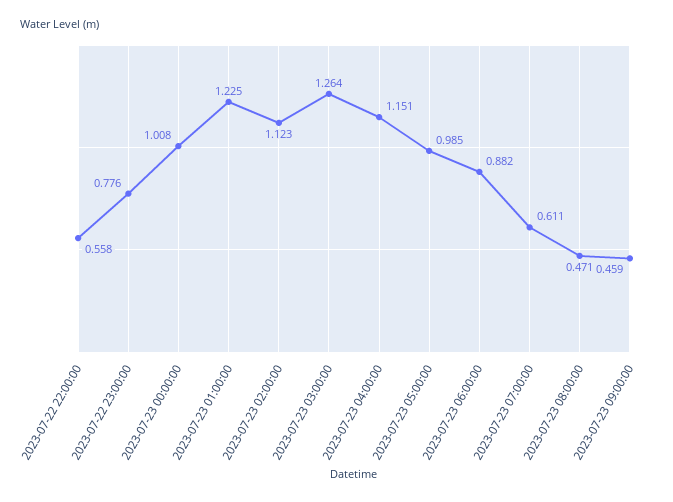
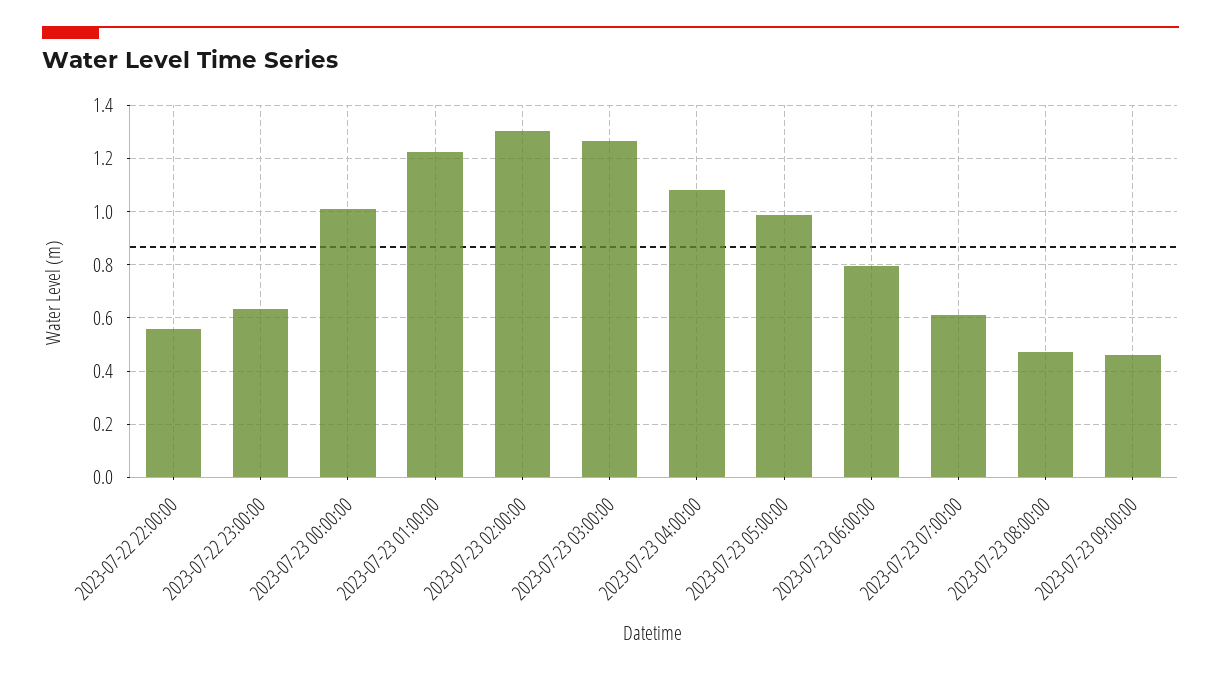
  {
    "2023-07-22 22:00:00": 0.558,
-   "2023-07-22 23:00:00": 0.776,
+   "2023-07-22 23:00:00": 0.625,
    "2023-07-23 00:00:00": 1.008,
    "2023-07-23 01:00:00": 1.225,
-   "2023-07-23 02:00:00": 1.123,
+   "2023-07-23 02:00:00": 1.3,
    "2023-07-23 03:00:00": 1.264,
-   "2023-07-23 04:00:00": 1.151,
+   "2023-07-23 04:00:00": 1.075,
    "2023-07-23 05:00:00": 0.985,
-   "2023-07-23 06:00:00": 0.882,
+   "2023-07-23 06:00:00": 0.8,
    "2023-07-23 07:00:00": 0.611,
    "2023-07-23 08:00:00": 0.471,
    "2023-07-23 09:00:00": 0.459
  }

